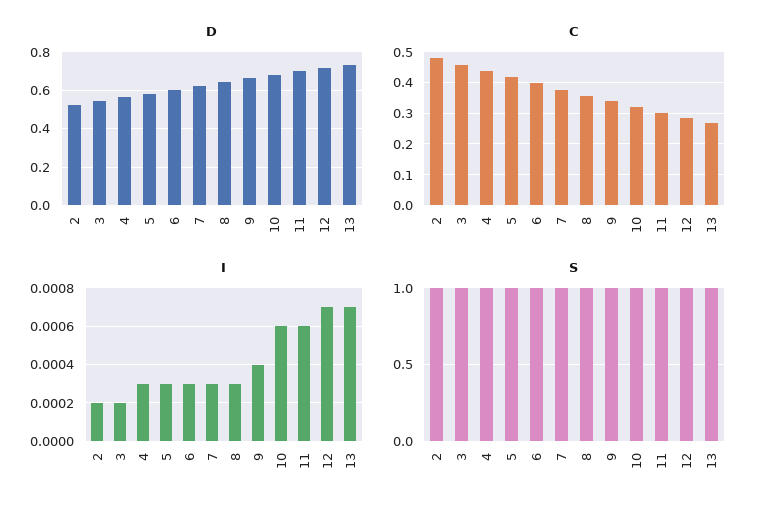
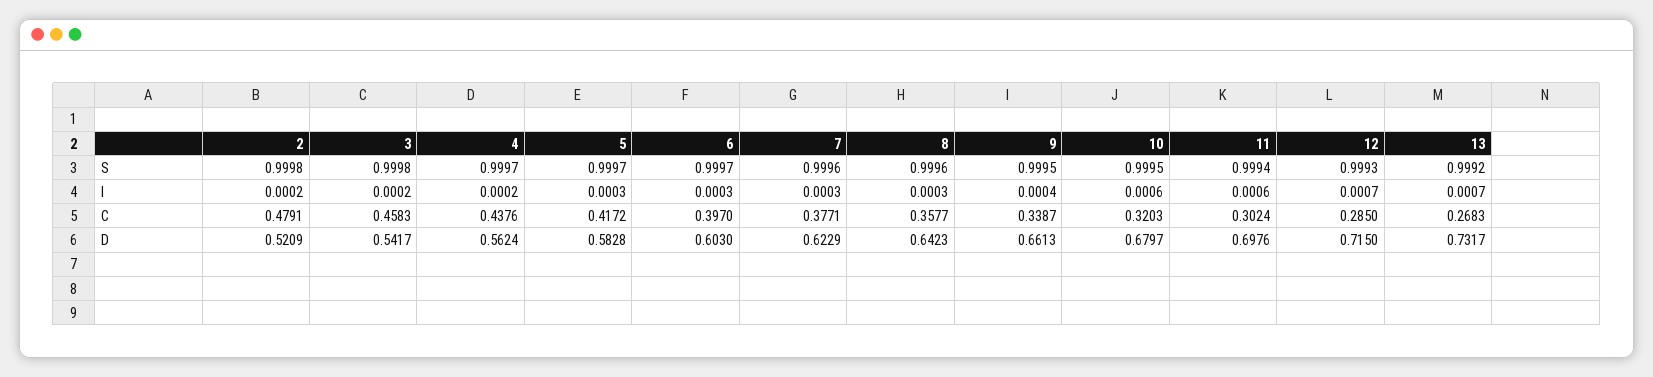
  {
    "D": {
      "2": 0.5209,
      "3": 0.5417,
      "4": 0.5624,
      "5": 0.5828,
      "6": 0.603,
      "7": 0.6229,
      "8": 0.6423,
      "9": 0.6613,
      "10": 0.6797,
      "11": 0.6976,
      "12": 0.715,
      "13": 0.7317
    },
    "C": {
      "2": 0.4791,
      "3": 0.4583,
      "4": 0.4376,
      "5": 0.4172,
      "6": 0.397,
      "7": 0.3771,
      "8": 0.3577,
      "9": 0.3387,
      "10": 0.3203,
      "11": 0.3024,
      "12": 0.285,
      "13": 0.2683
    },
    "I": {
      "2": 0.0002,
      "3": 0.0002,
-     "4": 0.0003,
+     "4": 0.0002,
      "5": 0.0003,
      "6": 0.0003,
      "7": 0.0003,
      "8": 0.0003,
      "9": 0.0004,
      "10": 0.0006,
      "11": 0.0006,
      "12": 0.0007,
      "13": 0.0007
    },
    "S": {
      "2": 0.9998,
      "3": 0.9998,
      "4": 0.9997,
      "5": 0.9997,
      "6": 0.9997,
      "7": 0.9996,
      "8": 0.9996,
      "9": 0.9995,
      "10": 0.9995,
      "11": 0.9994,
      "12": 0.9993,
      "13": 0.9992
    }
  }

